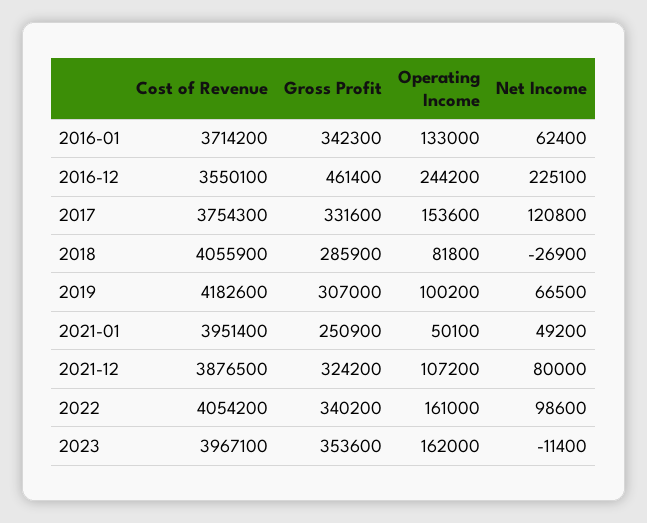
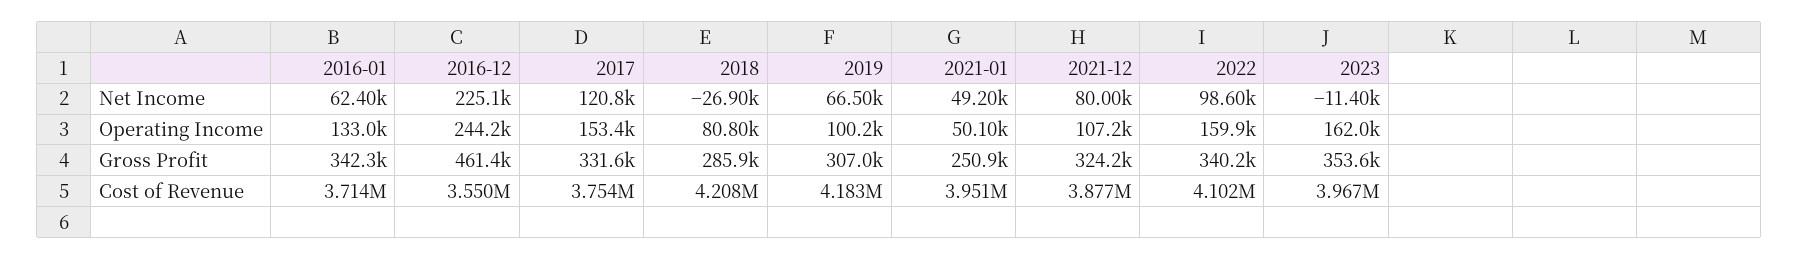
  {
    "Cost of Revenue": {
      "2016-01": 3714200,
      "2016-12": 3550100,
      "2017": 3754300,
-     "2018": 4055900,
+     "2018": 4208000,
      "2019": 4182600,
      "2021-01": 3951400,
      "2021-12": 3876500,
-     "2022": 4054200,
+     "2022": 4102000,
      "2023": 3967100
    },
    "Gross Profit": {
      "2016-01": 342300,
      "2016-12": 461400,
      "2017": 331600,
      "2018": 285900,
      "2019": 307000,
      "2021-01": 250900,
      "2021-12": 324200,
      "2022": 340200,
      "2023": 353600
    },
    "Operating Income": {
      "2016-01": 133000,
      "2016-12": 244200,
-     "2017": 153600,
+     "2017": 153400,
-     "2018": 81800,
+     "2018": 80800,
      "2019": 100200,
      "2021-01": 50100,
      "2021-12": 107200,
-     "2022": 161000,
+     "2022": 159900,
      "2023": 162000
    },
    "Net Income": {
      "2016-01": 62400,
      "2016-12": 225100,
      "2017": 120800,
      "2018": -26900,
      "2019": 66500,
      "2021-01": 49200,
      "2021-12": 80000,
      "2022": 98600,
      "2023": -11400
    }
  }

